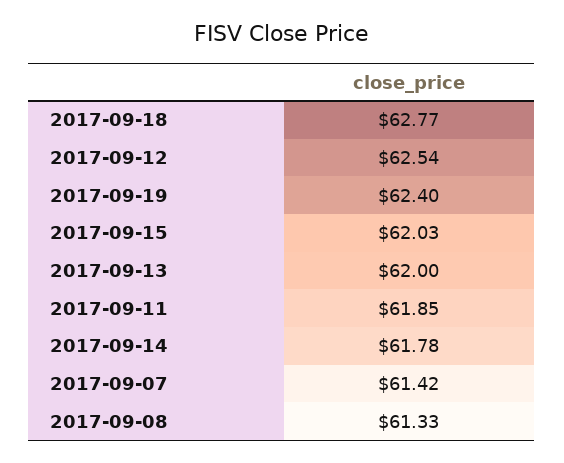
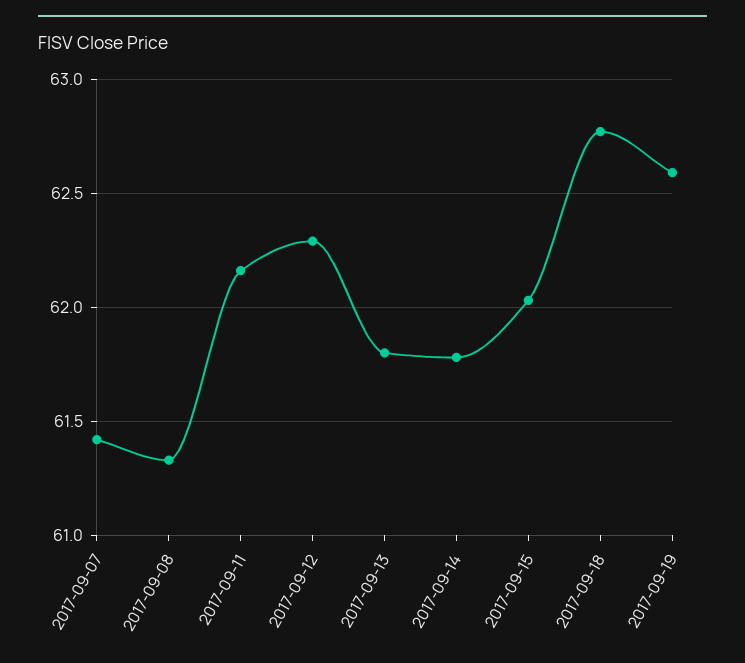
  {
    "2017-09-18": 62.77,
-   "2017-09-12": 62.54,
+   "2017-09-12": 62.3,
-   "2017-09-19": 62.4,
+   "2017-09-19": 62.6,
    "2017-09-15": 62.03,
-   "2017-09-13": 62,
+   "2017-09-13": 61.8,
-   "2017-09-11": 61.85,
+   "2017-09-11": 62.15,
    "2017-09-14": 61.78,
    "2017-09-07": 61.42,
    "2017-09-08": 61.33
  }

